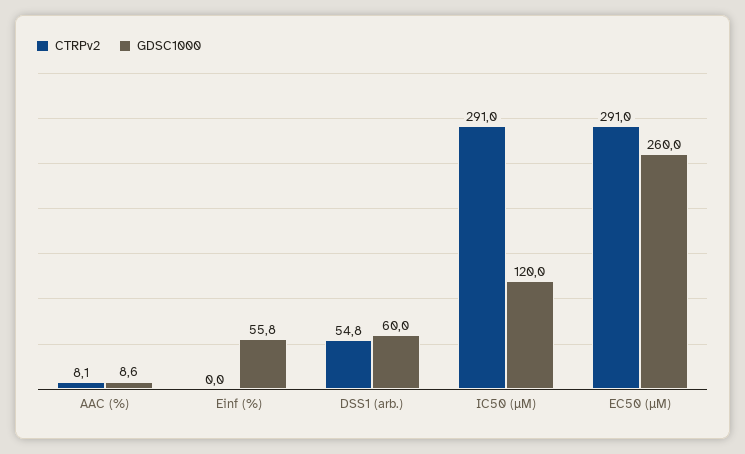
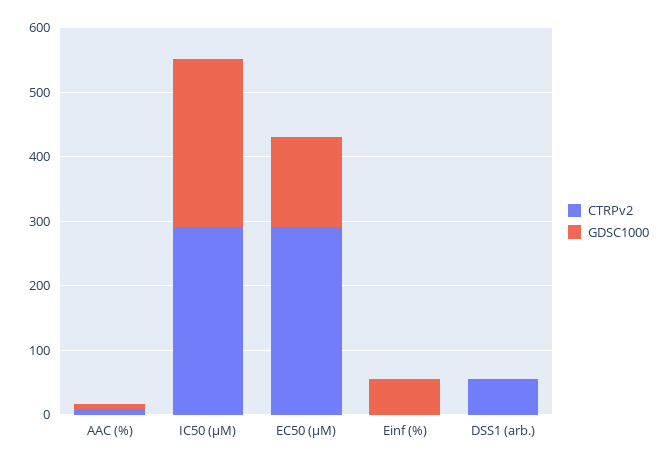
  {
    "CTRPv2": {
      "AAC (%)": 8.1,
      "Einf (%)": 0,
      "DSS1 (arb.)": 54.8,
      "IC50 (µM)": 291,
      "EC50 (µM)": 291
    },
    "GDSC1000": {
      "AAC (%)": 8.6,
      "Einf (%)": 55.8,
-     "DSS1 (arb.)": 60,
+     "DSS1 (arb.)": 0,
-     "IC50 (µM)": 120,
+     "IC50 (µM)": 260,
-     "EC50 (µM)": 260
+     "EC50 (µM)": 140
    }
  }

